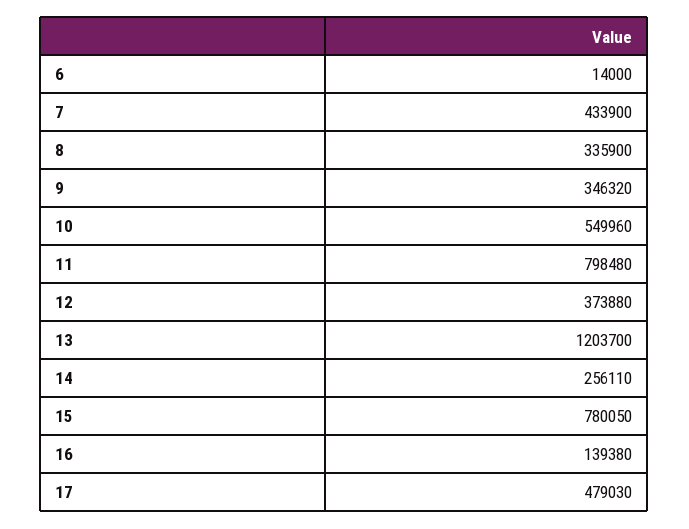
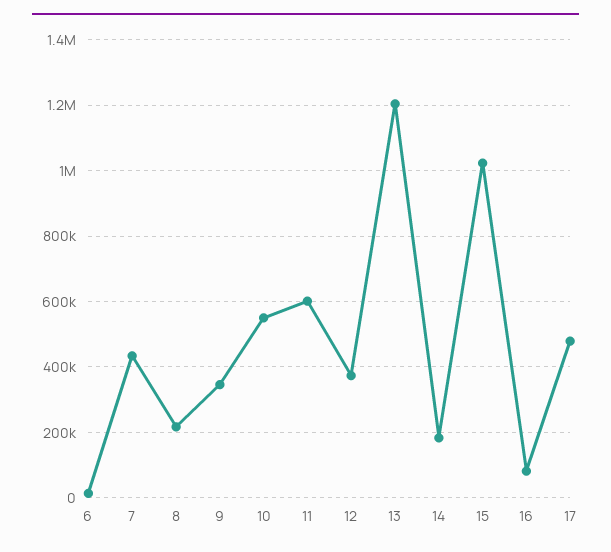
  {
    "6": 14000,
    "7": 433900,
-   "8": 335900,
+   "8": 220000,
    "9": 346320,
    "10": 549960,
-   "11": 798480,
+   "11": 600000,
    "12": 373880,
    "13": 1203700,
-   "14": 256110,
+   "14": 180000,
-   "15": 780050,
+   "15": 1020000,
-   "16": 139380,
+   "16": 80000,
    "17": 479030
  }

